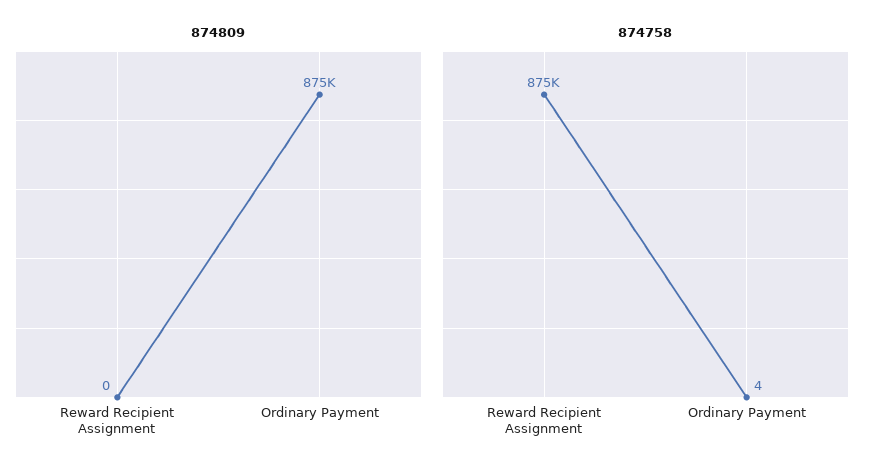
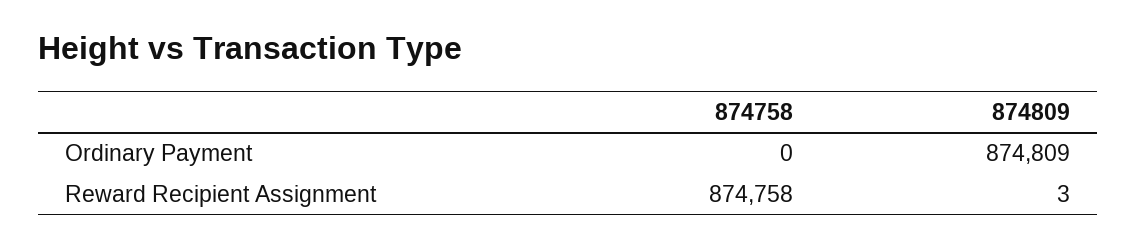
  {
    "874809": {
-     "Reward Recipient Assignment": 0,
+     "Reward Recipient Assignment": 3,
      "Ordinary Payment": 874809
    },
    "874758": {
      "Reward Recipient Assignment": 874758,
-     "Ordinary Payment": 4
+     "Ordinary Payment": 0
    }
  }

